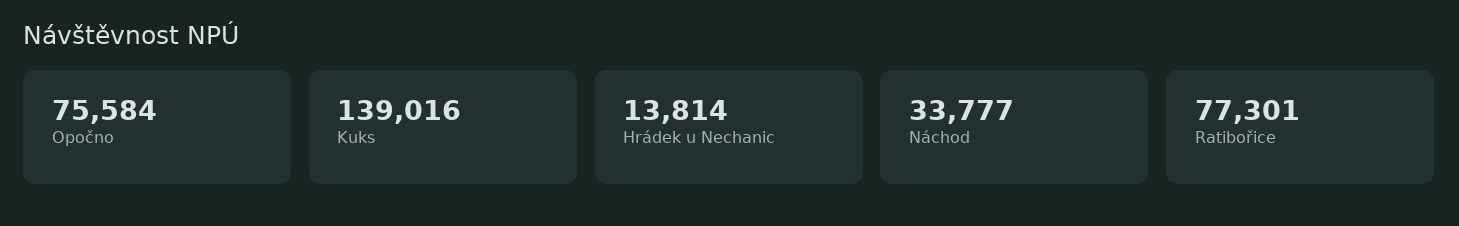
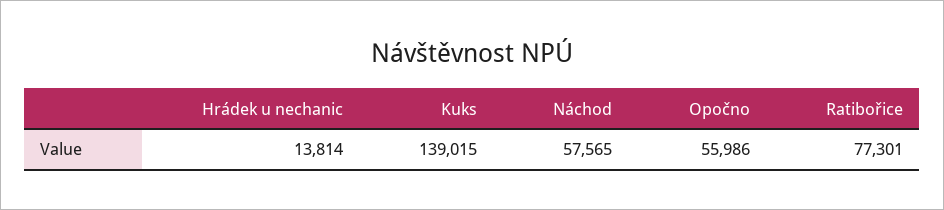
  {
-   "Opočno": 75584,
+   "Opočno": 55986,
-   "Kuks": 139016,
+   "Kuks": 139015,
    "Hrádek u Nechanic": 13814,
-   "Náchod": 33777,
+   "Náchod": 57565,
    "Ratibořice": 77301
  }

